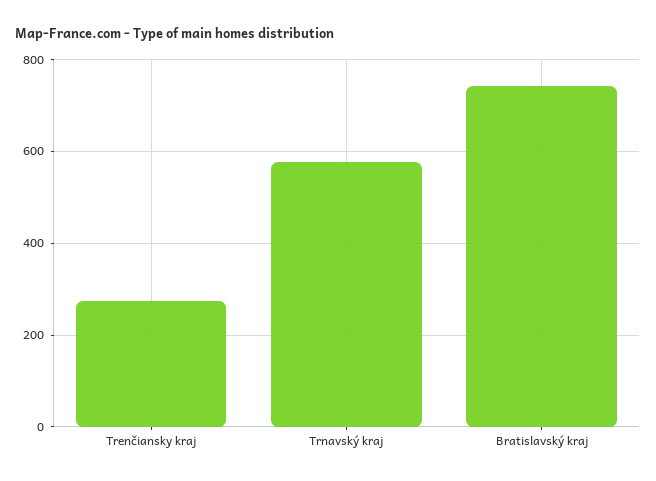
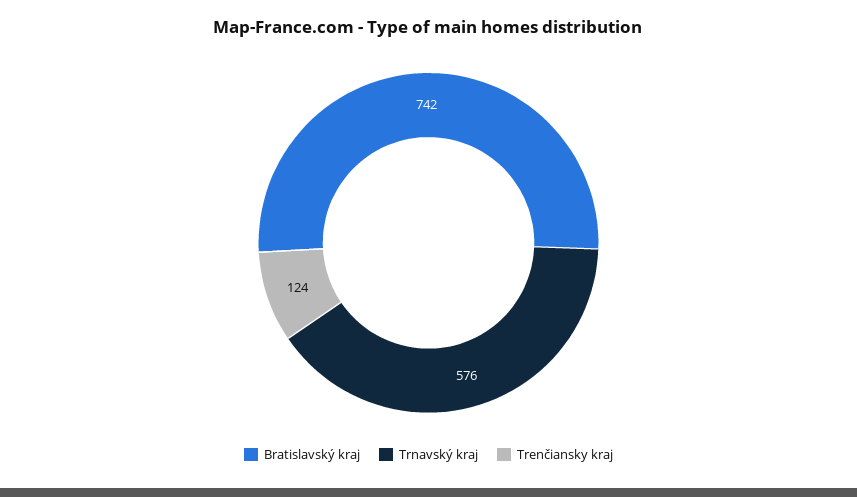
  {
-   "Trenčiansky kraj": 280,
+   "Trenčiansky kraj": 124,
    "Trnavský kraj": 576,
    "Bratislavský kraj": 742
  }

